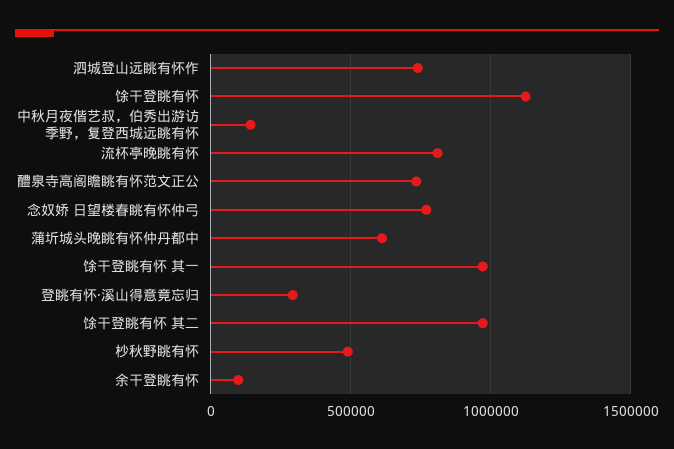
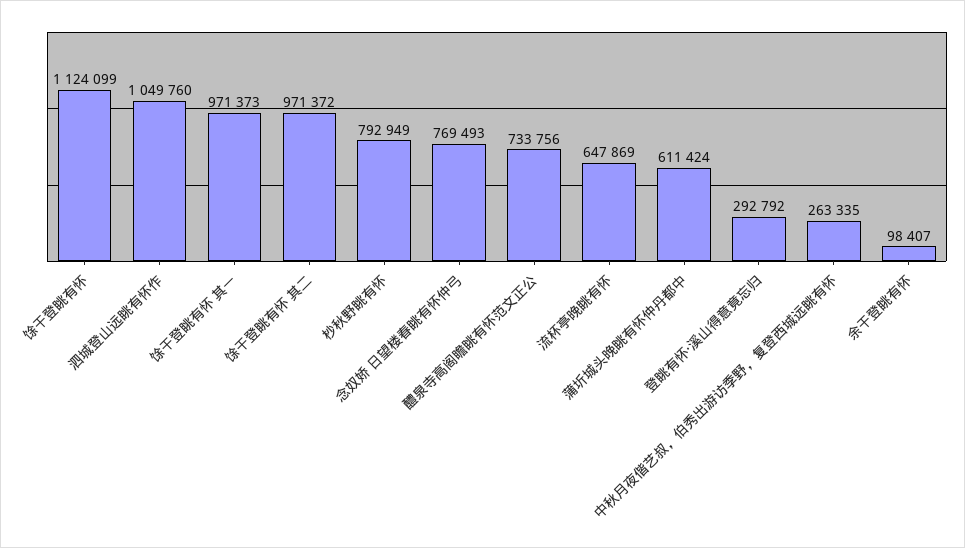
  {
-   "泗城登山远眺有怀作": 750000,
+   "泗城登山远眺有怀作": 1049760,
    "馀干登眺有怀": 1124099,
-   "中秋月夜偕艺叔，伯秀出游访季野，复登西城远眺有怀": 150000,
+   "中秋月夜偕艺叔，伯秀出游访季野，复登西城远眺有怀": 263335,
-   "流杯亭晚眺有怀": 800000,
+   "流杯亭晚眺有怀": 647869,
    "醴泉寺高阁瞻眺有怀范文正公": 733756,
    "念奴娇 日望楼春眺有怀仲弓": 769493,
    "蒲圻城头晚眺有怀仲丹都中": 611424,
    "馀干登眺有怀 其一": 971373,
    "登眺有怀·溪山得意竟忘归": 292792,
    "馀干登眺有怀 其二": 971372,
-   "杪秋野眺有怀": 500000,
+   "杪秋野眺有怀": 792949,
    "余干登眺有怀": 98407
  }

